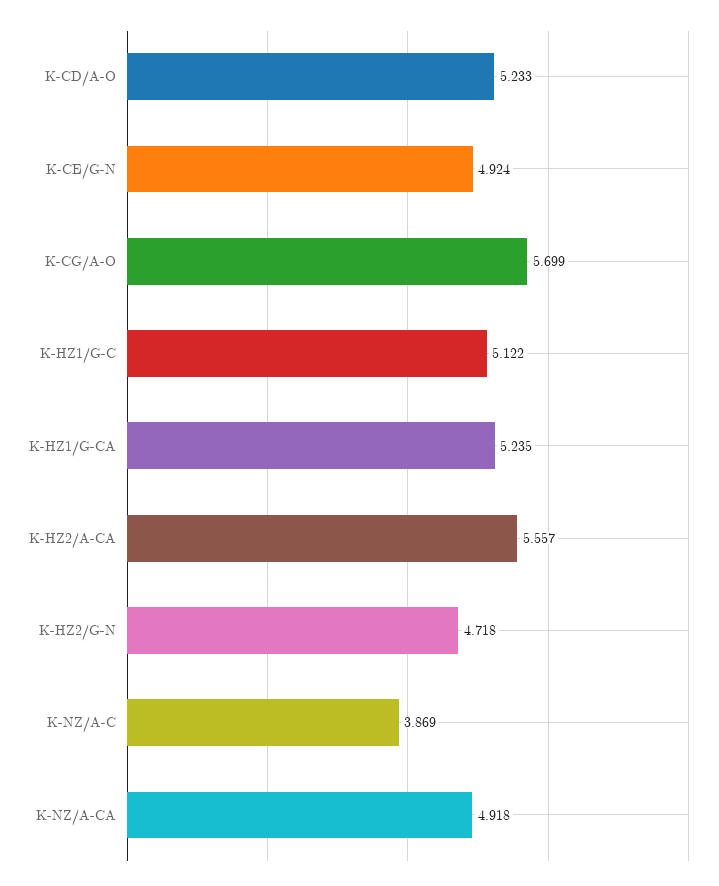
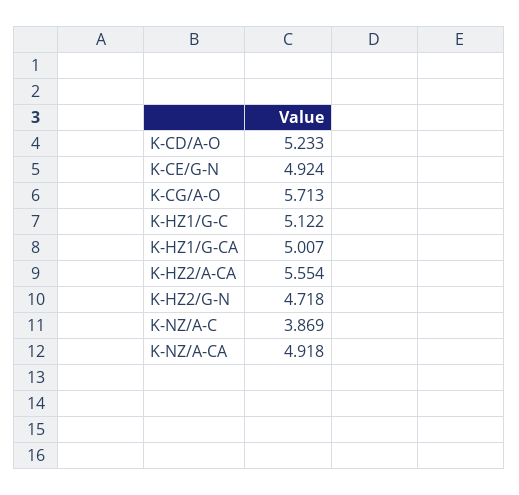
  {
    "K-CD/A-O": 5.233,
    "K-CE/G-N": 4.924,
-   "K-CG/A-O": 5.699,
+   "K-CG/A-O": 5.713,
    "K-HZ1/G-C": 5.122,
-   "K-HZ1/G-CA": 5.235,
+   "K-HZ1/G-CA": 5.007,
-   "K-HZ2/A-CA": 5.557,
+   "K-HZ2/A-CA": 5.554,
    "K-HZ2/G-N": 4.718,
    "K-NZ/A-C": 3.869,
    "K-NZ/A-CA": 4.918
  }

